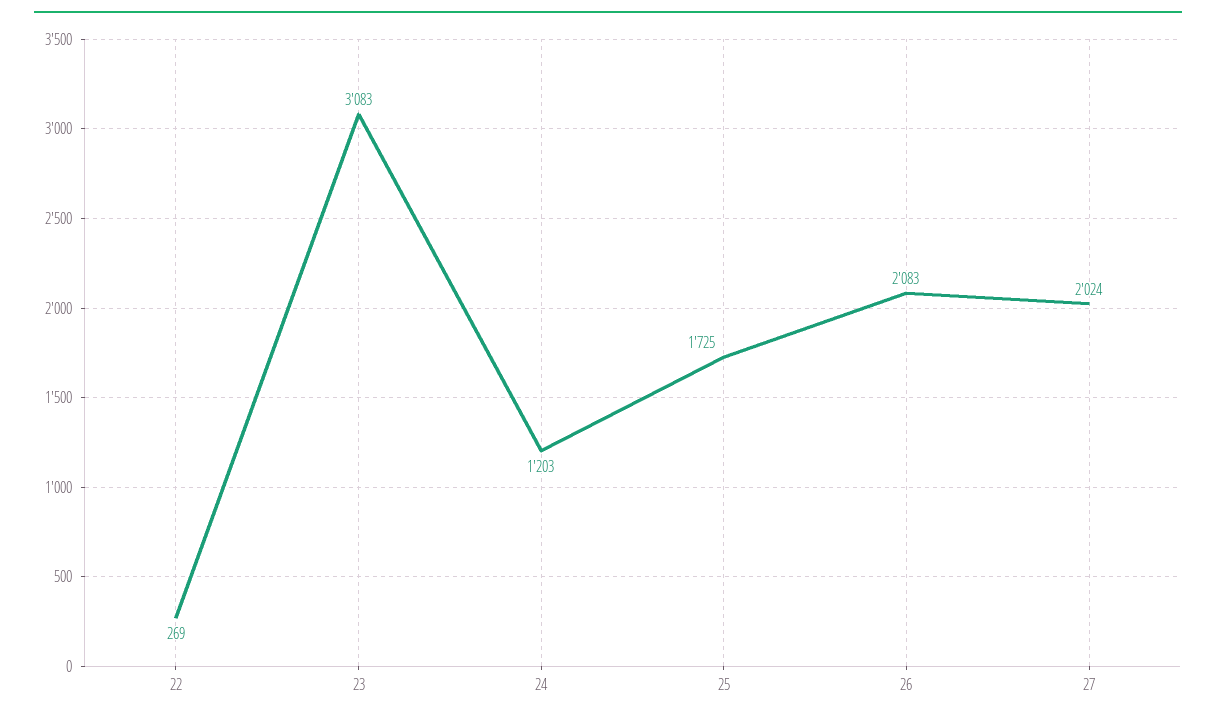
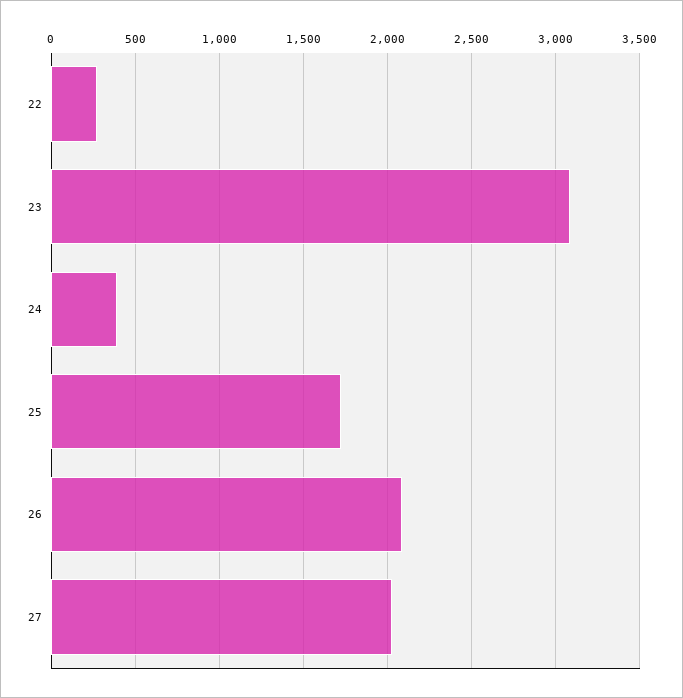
  {
    "22": 269,
    "23": 3083,
-   "24": 1203,
+   "24": 400,
    "25": 1725,
    "26": 2083,
    "27": 2024
  }

